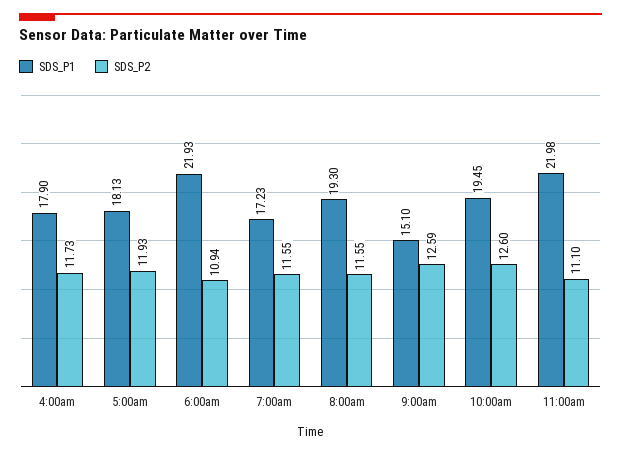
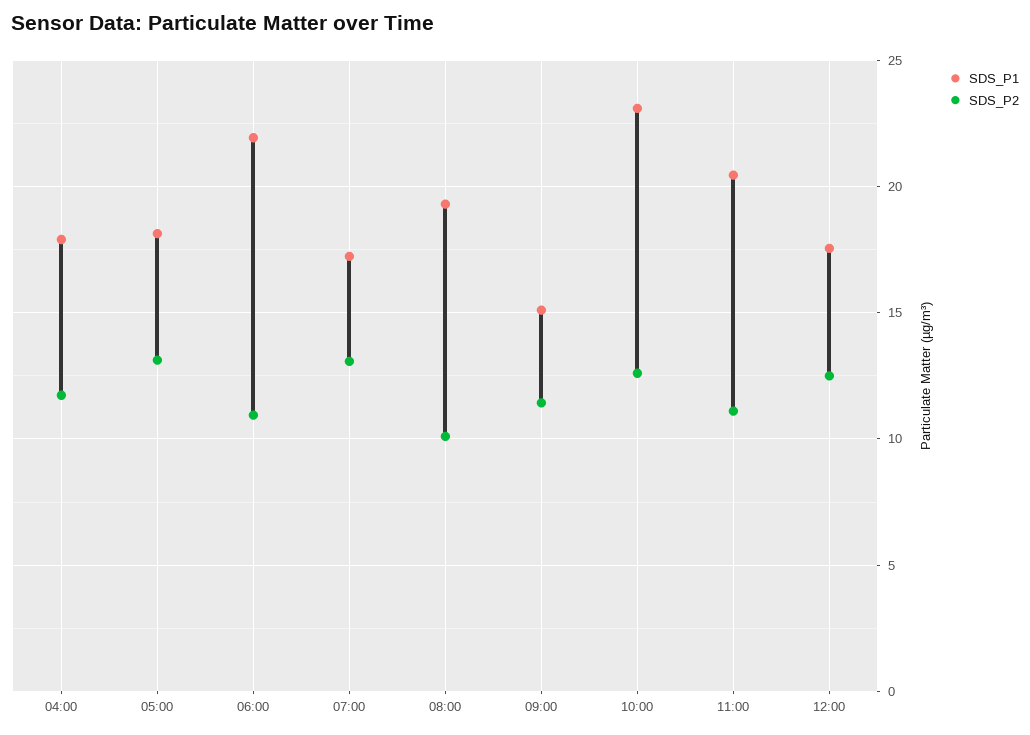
  {
    "SDS_P1": {
      "4:00am": 17.9,
      "5:00am": 18.13,
      "6:00am": 21.93,
      "7:00am": 17.23,
      "8:00am": 19.3,
      "9:00am": 15.1,
-     "10:00am": 19.45,
+     "10:00am": 23,
-     "11:00am": 21.98
+     "11:00am": 20.5,
+     "12:00": 17.5
    },
    "SDS_P2": {
      "4:00am": 11.73,
-     "5:00am": 11.93,
+     "5:00am": 13,
      "6:00am": 10.94,
-     "7:00am": 11.55,
+     "7:00am": 13,
-     "8:00am": 11.55,
+     "8:00am": 10,
-     "9:00am": 12.59,
+     "9:00am": 11.5,
      "10:00am": 12.6,
-     "11:00am": 11.1
+     "11:00am": 11.1,
+     "12:00": 12.5
    }
  }

